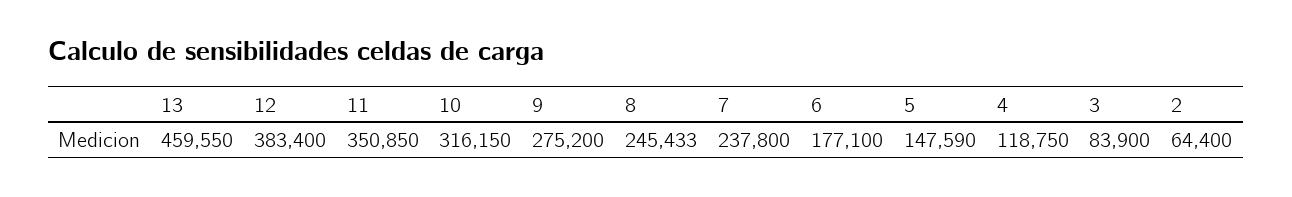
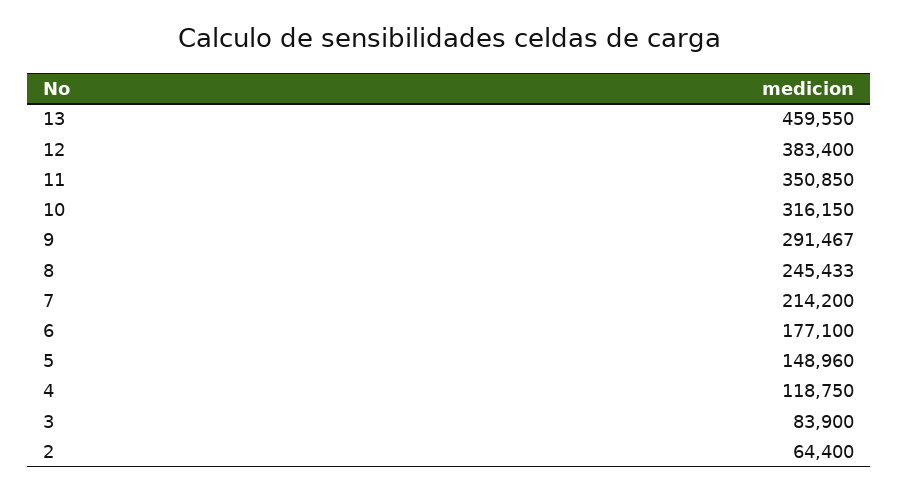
  {
    "13": 459550,
    "12": 383400,
    "11": 350850,
    "10": 316150,
-   "9": 275200,
+   "9": 291467,
    "8": 245433,
-   "7": 237800,
+   "7": 214200,
    "6": 177100,
-   "5": 147590,
+   "5": 148960,
    "4": 118750,
    "3": 83900,
    "2": 64400
  }

